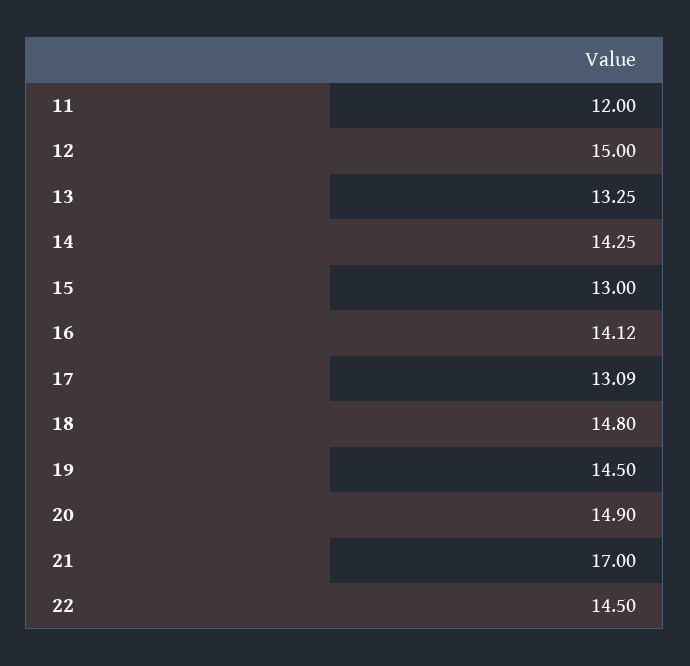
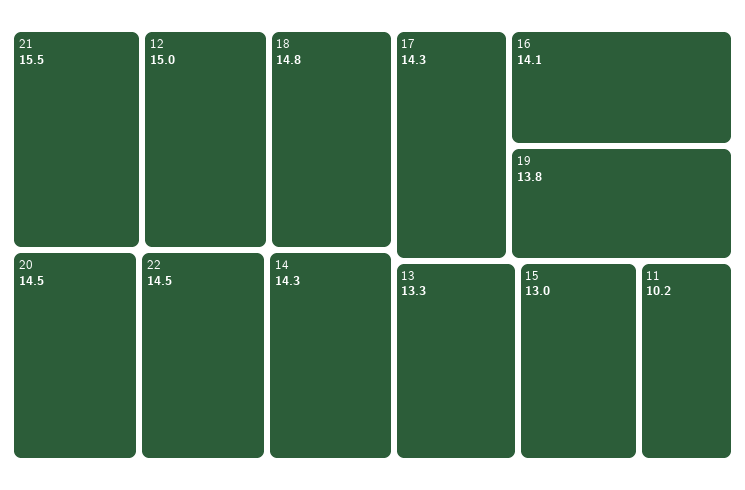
  {
-   "11": 12,
+   "11": 10.2,
    "12": 15,
    "13": 13.25,
    "14": 14.25,
    "15": 13,
    "16": 14.12,
-   "17": 13.09,
+   "17": 14.3,
    "18": 14.8,
-   "19": 14.5,
+   "19": 13.8,
-   "20": 14.9,
+   "20": 14.5,
-   "21": 17,
+   "21": 15.5,
    "22": 14.5
  }

